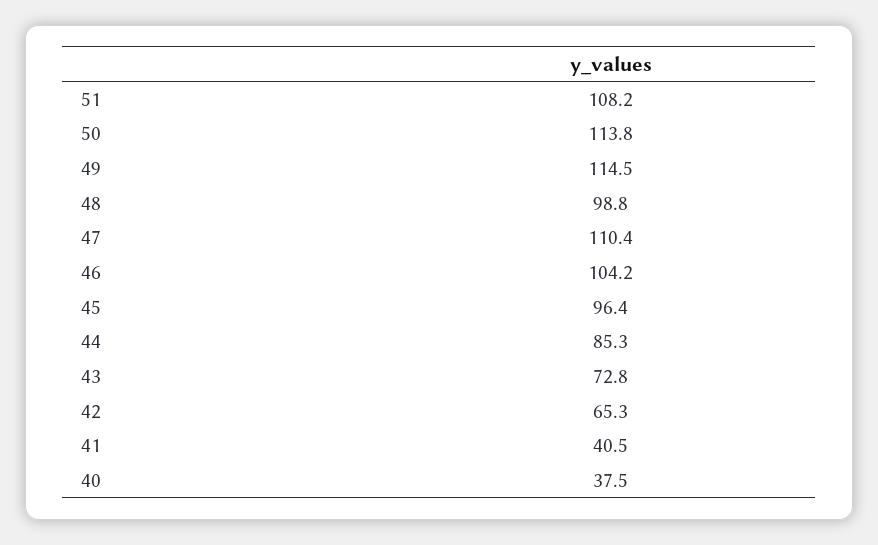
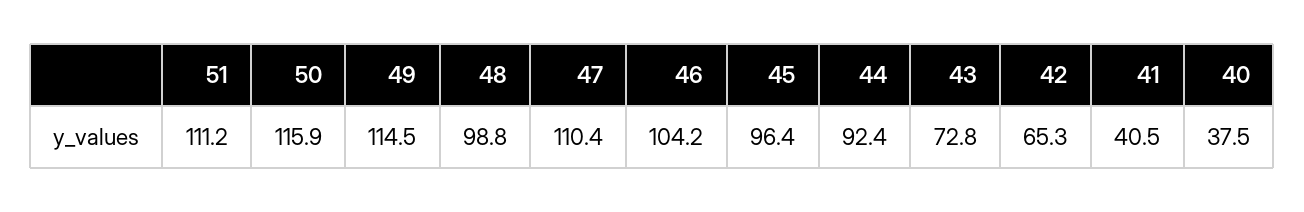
  {
-   "51": 108.2,
+   "51": 111.2,
-   "50": 113.8,
+   "50": 115.9,
    "49": 114.5,
    "48": 98.8,
    "47": 110.4,
    "46": 104.2,
    "45": 96.4,
-   "44": 85.3,
+   "44": 92.4,
    "43": 72.8,
    "42": 65.3,
    "41": 40.5,
    "40": 37.5
  }

